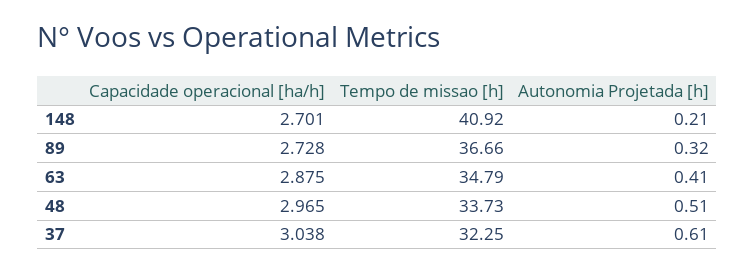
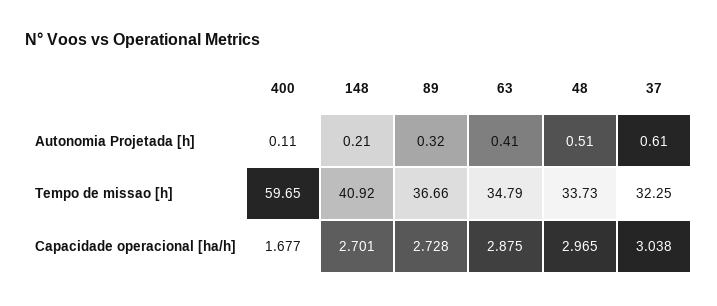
  {
    "Capacidade operacional [ha/h]": {
      "148": 2.701,
      "89": 2.728,
      "63": 2.875,
      "48": 2.965,
-     "37": 3.038
+     "37": 3.038,
+     "400": 1.677
    },
    "Tempo de missao [h]": {
      "148": 40.92,
      "89": 36.66,
      "63": 34.79,
      "48": 33.73,
-     "37": 32.25
+     "37": 32.25,
+     "400": 59.65
    },
    "Autonomia Projetada [h]": {
      "148": 0.21,
      "89": 0.32,
      "63": 0.41,
      "48": 0.51,
-     "37": 0.61
+     "37": 0.61,
+     "400": 0.11
    }
  }

